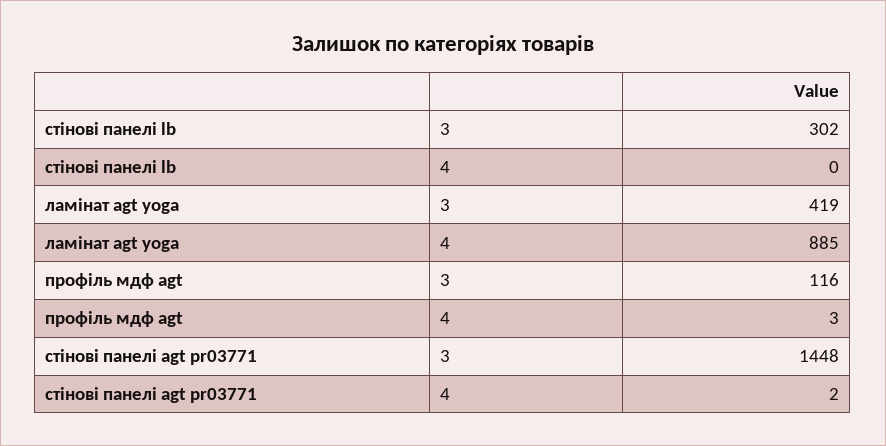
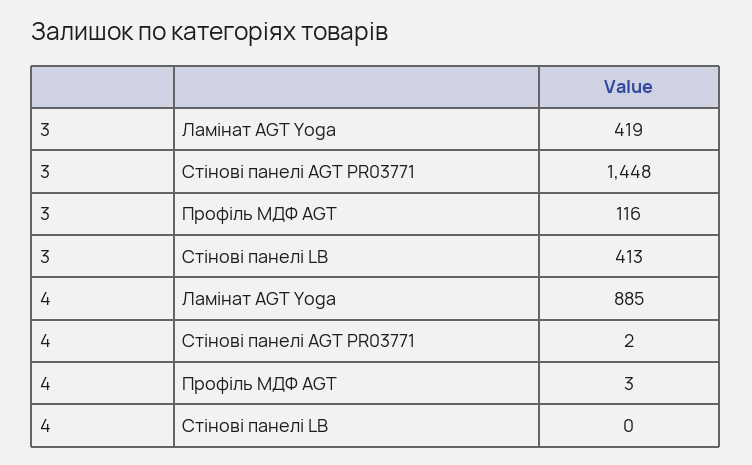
  {
    "стінові панелі lb": {
-     "3": 302,
+     "3": 413,
      "4": 0
    },
    "ламінат agt yoga": {
      "3": 419,
      "4": 885
    },
    "профіль мдф agt": {
      "3": 116,
      "4": 3
    },
    "стінові панелі agt pr03771": {
      "3": 1448,
      "4": 2
    }
  }

